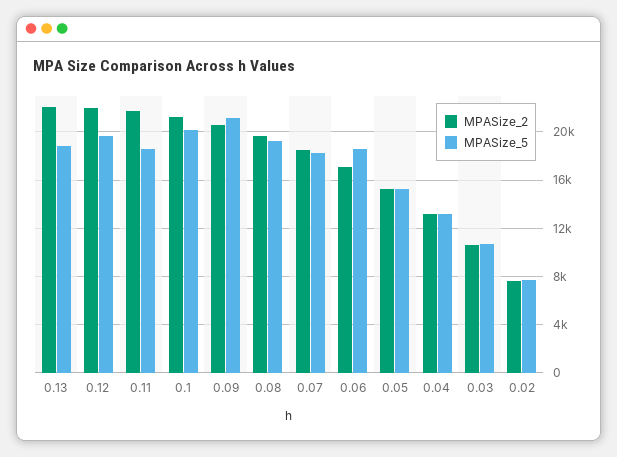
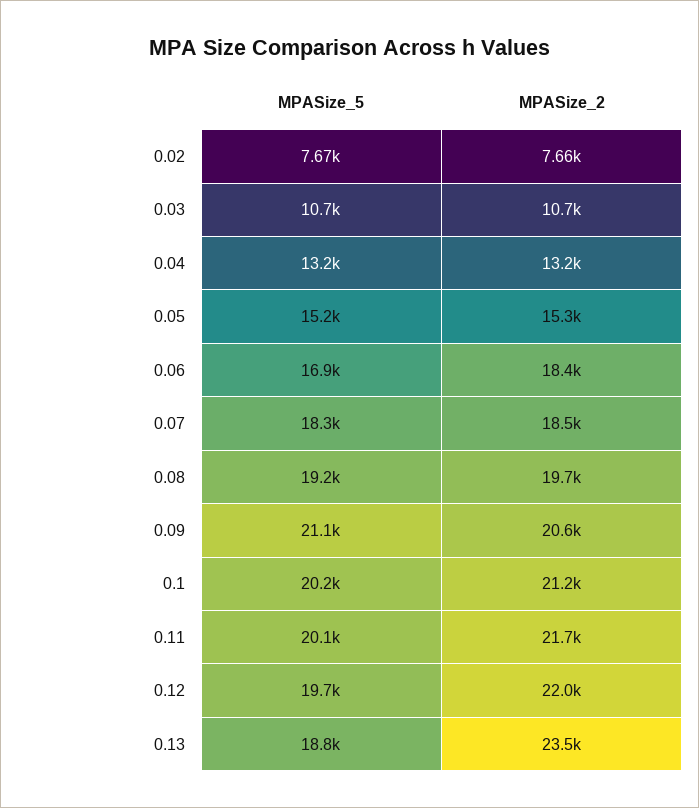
  {
    "MPASize_2": {
-     "0.13": 22000,
+     "0.13": 23500,
      "0.12": 22000,
      "0.11": 21700,
      "0.1": 21200,
      "0.09": 20600,
      "0.08": 19700,
      "0.07": 18500,
-     "0.06": 17000,
+     "0.06": 18400,
      "0.05": 15300,
      "0.04": 13200,
      "0.03": 10700,
      "0.02": 7660
    },
    "MPASize_5": {
      "0.13": 18800,
      "0.12": 19700,
-     "0.11": 18500,
+     "0.11": 20100,
      "0.1": 20200,
      "0.09": 21100,
      "0.08": 19200,
      "0.07": 18300,
-     "0.06": 18500,
+     "0.06": 16900,
      "0.05": 15200,
      "0.04": 13200,
      "0.03": 10700,
      "0.02": 7670
    }
  }

